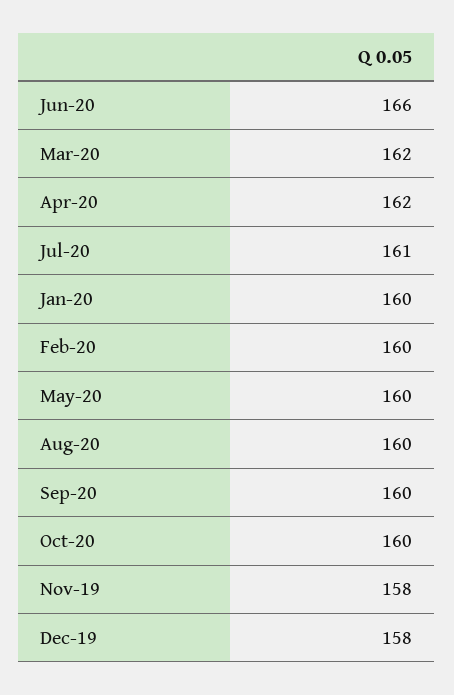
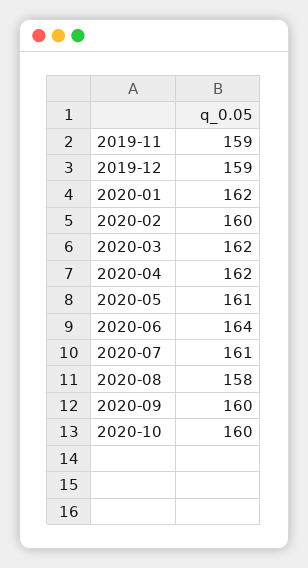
  {
-   "Jun-20": 166,
+   "Jun-20": 164,
    "Mar-20": 162,
    "Apr-20": 162,
    "Jul-20": 161,
-   "Jan-20": 160,
+   "Jan-20": 162,
    "Feb-20": 160,
-   "May-20": 160,
+   "May-20": 161,
-   "Aug-20": 160,
+   "Aug-20": 158,
    "Sep-20": 160,
    "Oct-20": 160,
-   "Nov-19": 158,
+   "Nov-19": 159,
-   "Dec-19": 158
+   "Dec-19": 159
  }

